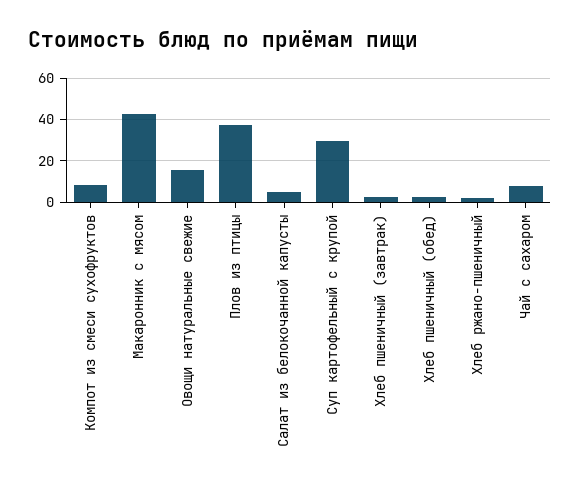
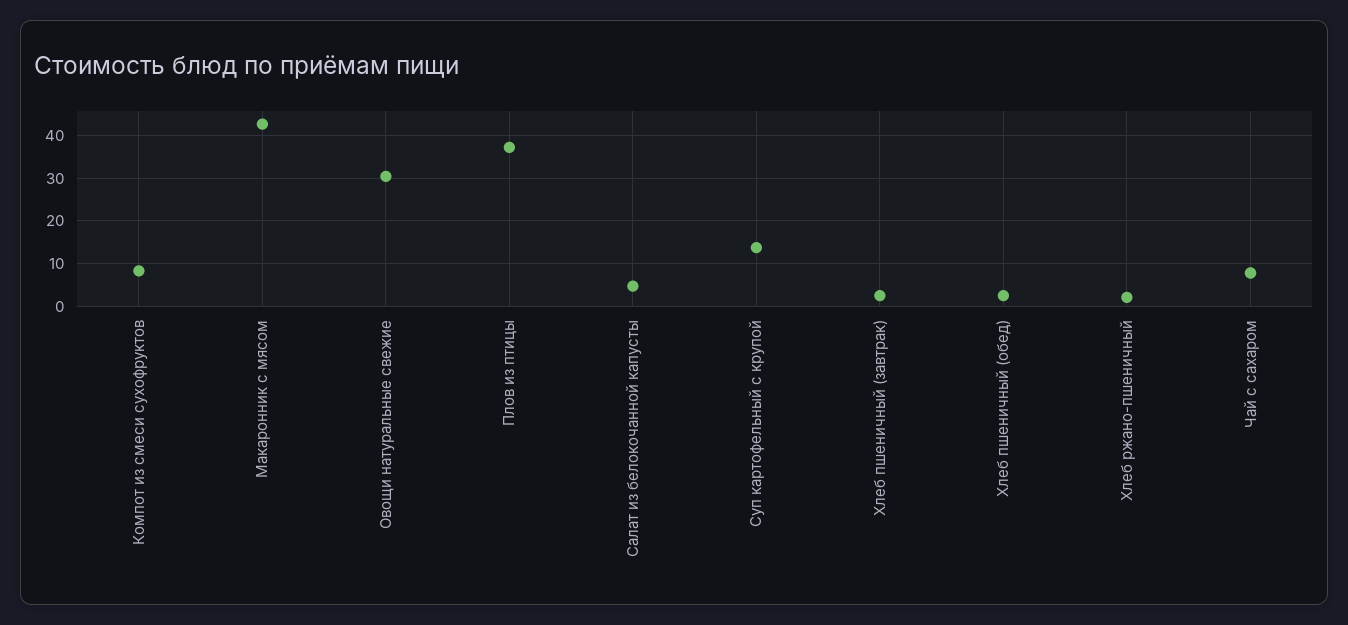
  {
    "Компот из смеси сухофруктов": 8,
    "Макаронник с мясом": 42,
-   "Овощи натуральные свежие": 15,
+   "Овощи натуральные свежие": 30,
    "Плов из птицы": 38,
    "Салат из белокочанной капусты": 4,
-   "Суп картофельный с крупой": 30,
+   "Суп картофельный с крупой": 14,
    "Хлеб пшеничный (завтрак)": 2,
    "Хлеб пшеничный (обед)": 2,
    "Хлеб ржано-пшеничный": 2,
    "Чай с сахаром": 8
  }

